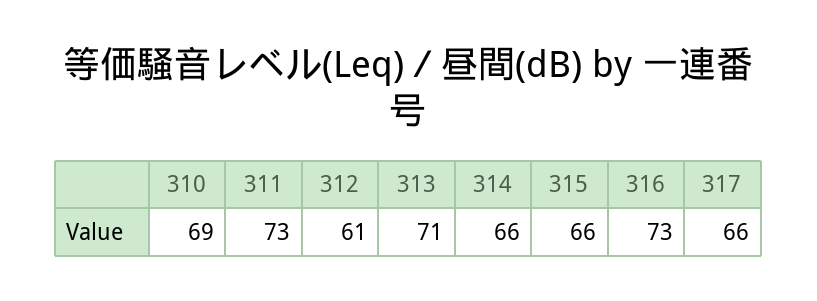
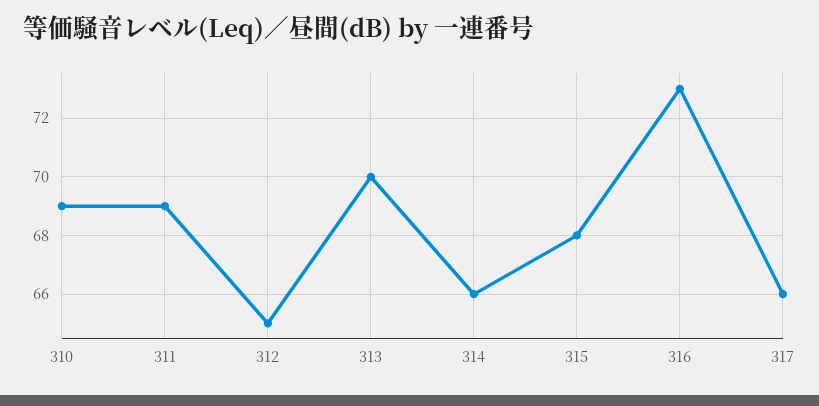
  {
    "310": 69,
-   "311": 73,
+   "311": 69,
-   "312": 61,
+   "312": 65,
-   "313": 71,
+   "313": 70,
    "314": 66,
-   "315": 66,
+   "315": 68,
    "316": 73,
    "317": 66
  }

